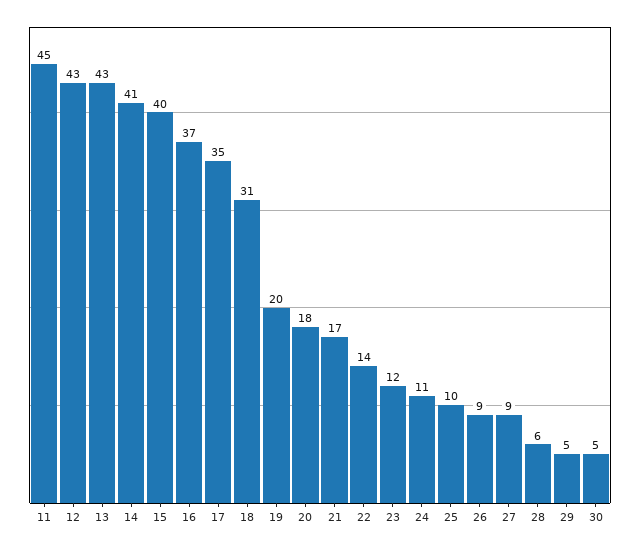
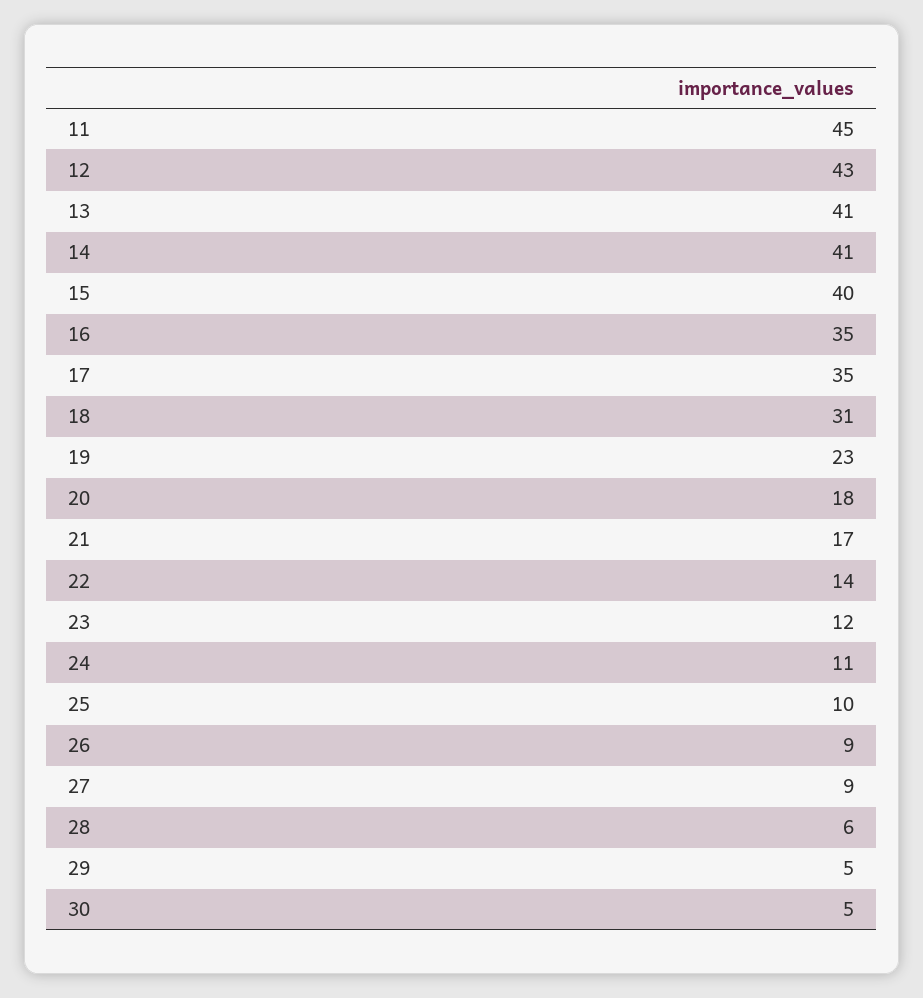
  {
    "11": 45,
    "12": 43,
-   "13": 43,
+   "13": 41,
    "14": 41,
    "15": 40,
-   "16": 37,
+   "16": 35,
    "17": 35,
    "18": 31,
-   "19": 20,
+   "19": 23,
    "20": 18,
    "21": 17,
    "22": 14,
    "23": 12,
    "24": 11,
    "25": 10,
    "26": 9,
    "27": 9,
    "28": 6,
    "29": 5,
    "30": 5
  }

